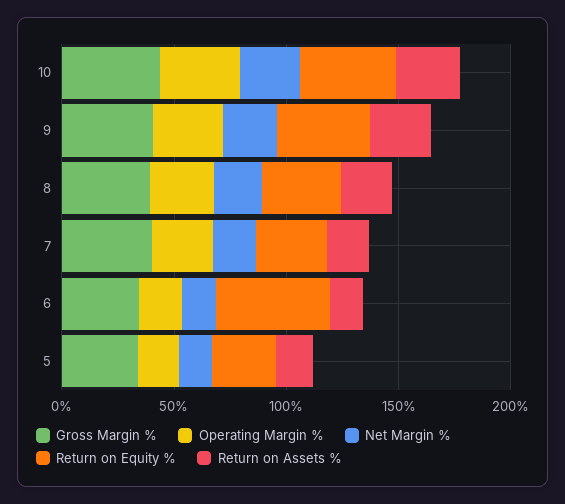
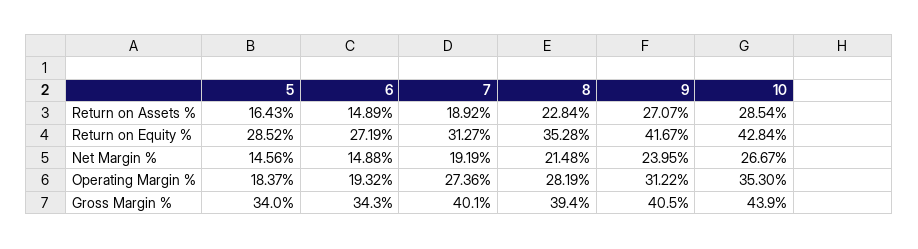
  {
    "Gross Margin %": {
      "10": 43.9,
      "9": 40.5,
      "8": 39.4,
      "7": 40.1,
      "6": 34.3,
      "5": 34
    },
    "Operating Margin %": {
      "10": 35.3,
      "9": 31.22,
      "8": 28.19,
      "7": 27.36,
      "6": 19.32,
      "5": 18.37
    },
    "Net Margin %": {
      "10": 26.67,
      "9": 23.95,
      "8": 21.48,
      "7": 19.19,
      "6": 14.88,
      "5": 14.56
    },
    "Return on Equity %": {
      "10": 42.84,
      "9": 41.67,
      "8": 35.28,
      "7": 31.27,
-     "6": 50,
+     "6": 27.19,
      "5": 28.52
    },
    "Return on Assets %": {
      "10": 28.54,
      "9": 27.07,
      "8": 22.84,
      "7": 18.92,
      "6": 14.89,
      "5": 16.43
    }
  }

